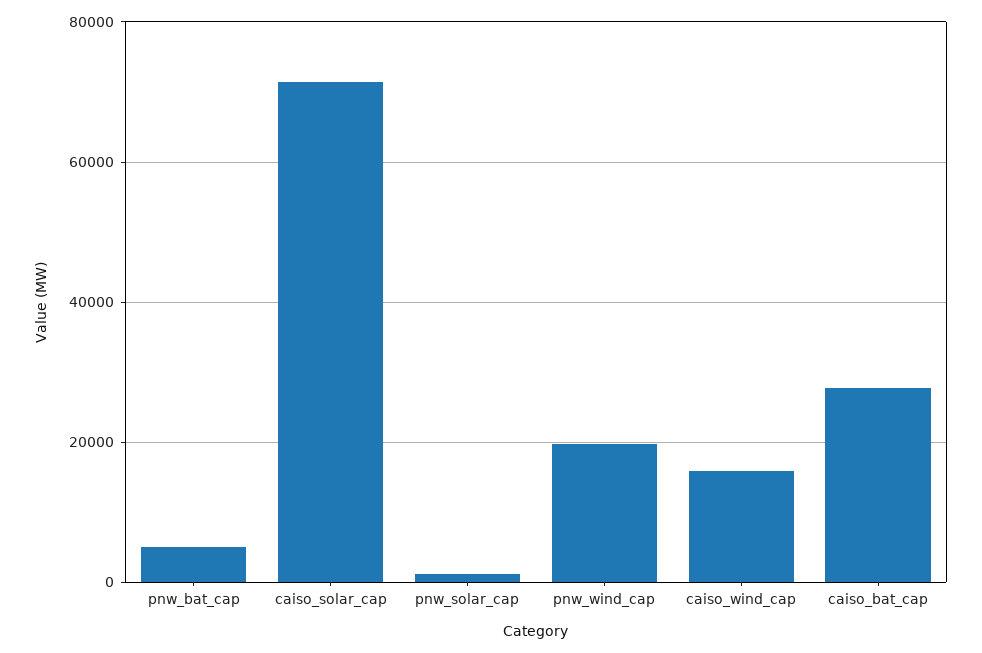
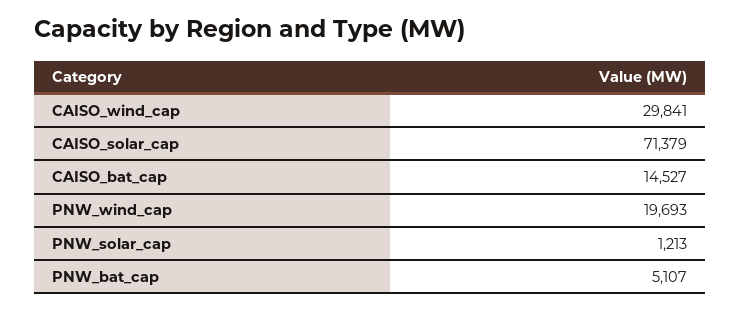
  {
    "pnw_bat_cap": 5107,
    "caiso_solar_cap": 71379,
    "pnw_solar_cap": 1213,
    "pnw_wind_cap": 19693,
-   "caiso_wind_cap": 16000,
+   "caiso_wind_cap": 29841,
-   "caiso_bat_cap": 28000
+   "caiso_bat_cap": 14527
  }

